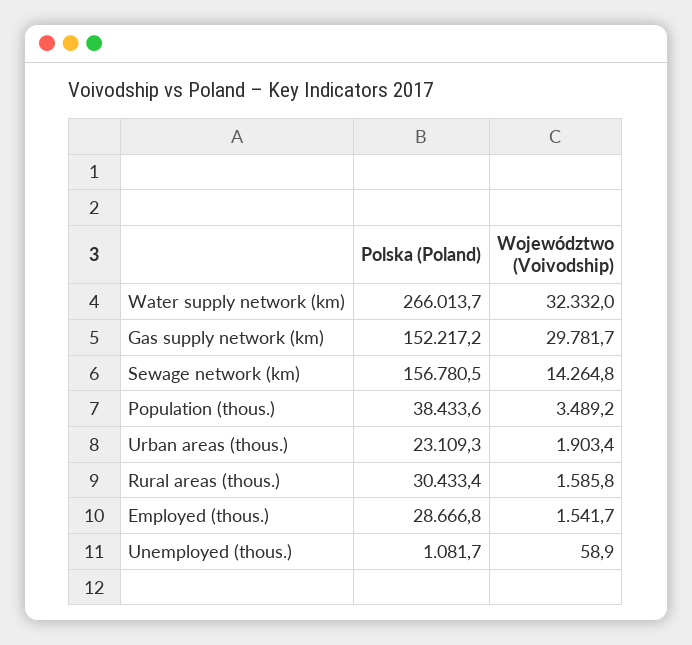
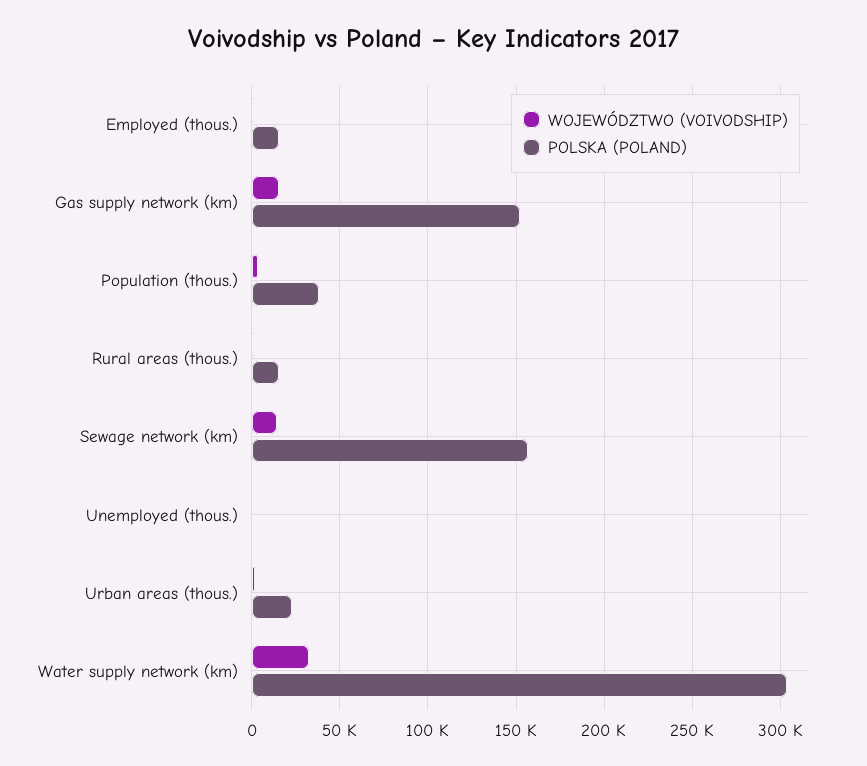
  {
    "Polska (Poland)": {
-     "Water supply network (km)": 266013.7,
+     "Water supply network (km)": 305000,
      "Gas supply network (km)": 152217.2,
      "Sewage network (km)": 156780.5,
      "Population (thous.)": 38433.6,
      "Urban areas (thous.)": 23109.3,
-     "Rural areas (thous.)": 30433.4,
+     "Rural areas (thous.)": 15000,
-     "Employed (thous.)": 28666.8,
+     "Employed (thous.)": 15000,
      "Unemployed (thous.)": 1081.7
    },
    "Województwo (Voivodship)": {
      "Water supply network (km)": 32332,
-     "Gas supply network (km)": 29781.7,
+     "Gas supply network (km)": 15000,
      "Sewage network (km)": 14264.8,
      "Population (thous.)": 3489.2,
      "Urban areas (thous.)": 1903.4,
      "Rural areas (thous.)": 1585.8,
      "Employed (thous.)": 1541.7,
      "Unemployed (thous.)": 58.9
    }
  }

